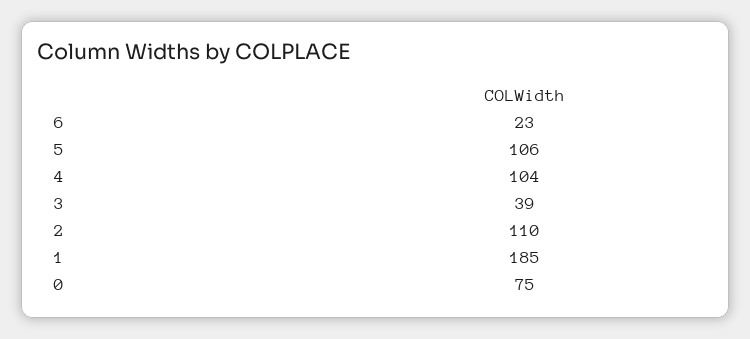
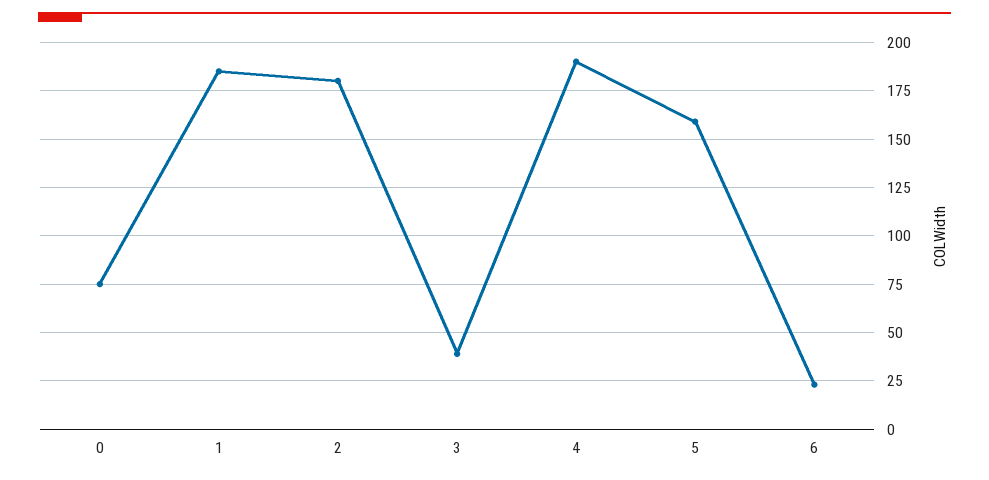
  {
    "6": 23,
-   "5": 106,
+   "5": 160,
-   "4": 104,
+   "4": 190,
    "3": 39,
-   "2": 110,
+   "2": 180,
    "1": 185,
    "0": 75
  }

